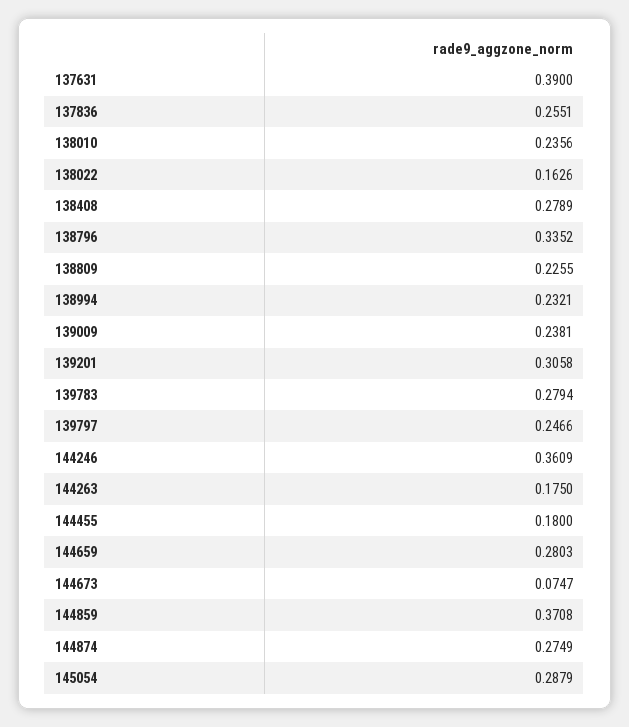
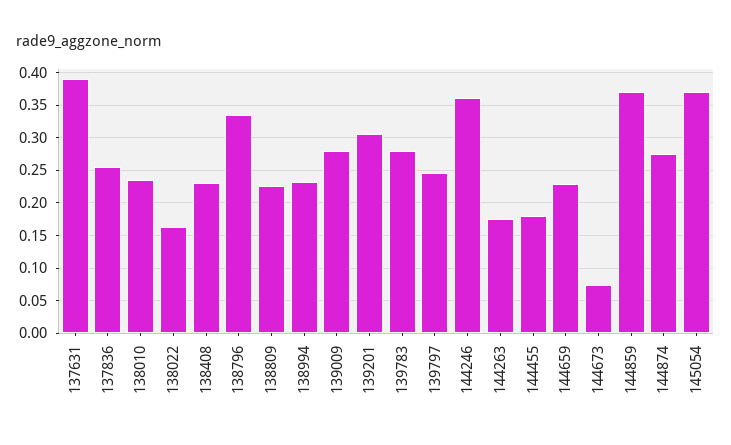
  {
    "137631": 0.39,
    "137836": 0.2551,
    "138010": 0.2356,
    "138022": 0.1626,
-   "138408": 0.2789,
+   "138408": 0.23,
    "138796": 0.3352,
    "138809": 0.2255,
    "138994": 0.2321,
-   "139009": 0.2381,
+   "139009": 0.28,
    "139201": 0.3058,
    "139783": 0.2794,
    "139797": 0.2466,
    "144246": 0.3609,
    "144263": 0.175,
    "144455": 0.18,
-   "144659": 0.2803,
+   "144659": 0.23,
    "144673": 0.0747,
    "144859": 0.3708,
    "144874": 0.2749,
-   "145054": 0.2879
+   "145054": 0.37
  }

